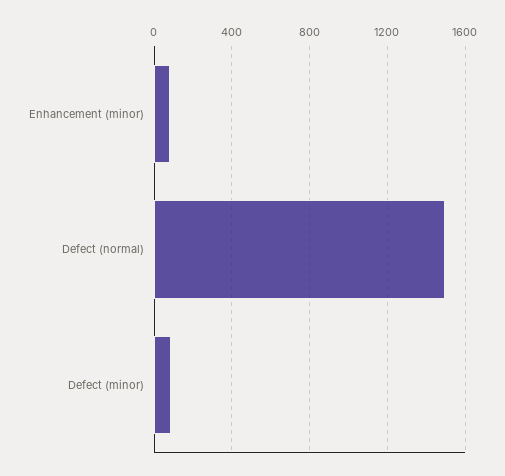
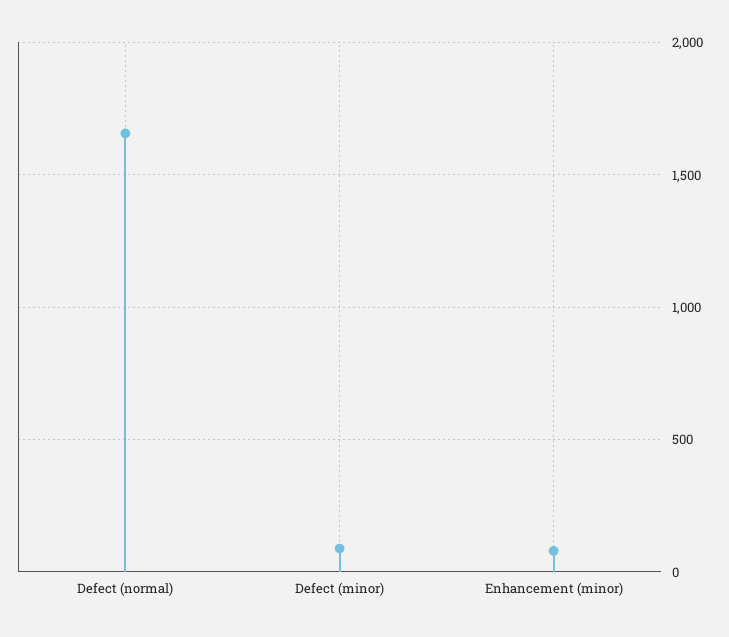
  {
    "Enhancement (minor)": 100,
-   "Defect (normal)": 1500,
+   "Defect (normal)": 1650,
    "Defect (minor)": 100
  }

